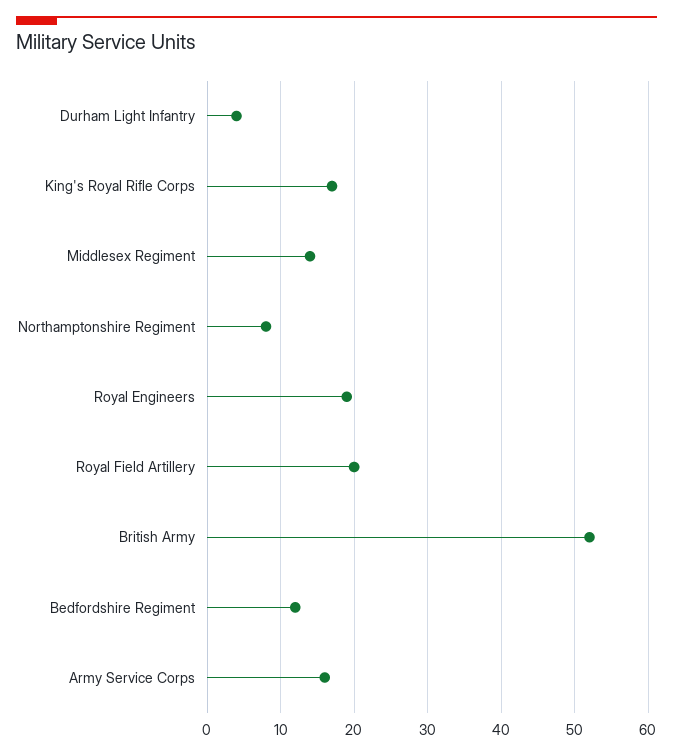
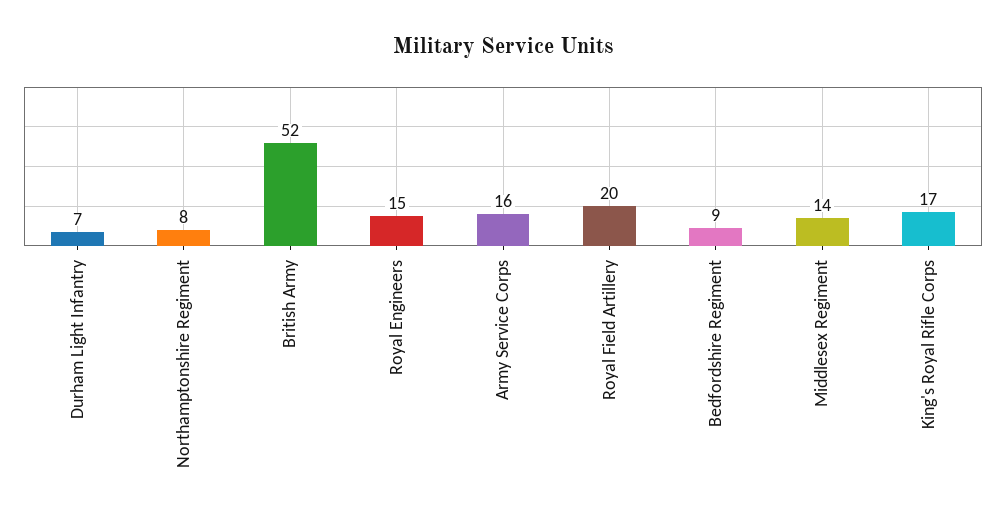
  {
-   "Durham Light Infantry": 4,
+   "Durham Light Infantry": 7,
    "King's Royal Rifle Corps": 17,
    "Middlesex Regiment": 14,
    "Northamptonshire Regiment": 8,
-   "Royal Engineers": 19,
+   "Royal Engineers": 15,
    "Royal Field Artillery": 20,
    "British Army": 52,
-   "Bedfordshire Regiment": 12,
+   "Bedfordshire Regiment": 9,
    "Army Service Corps": 16
  }

